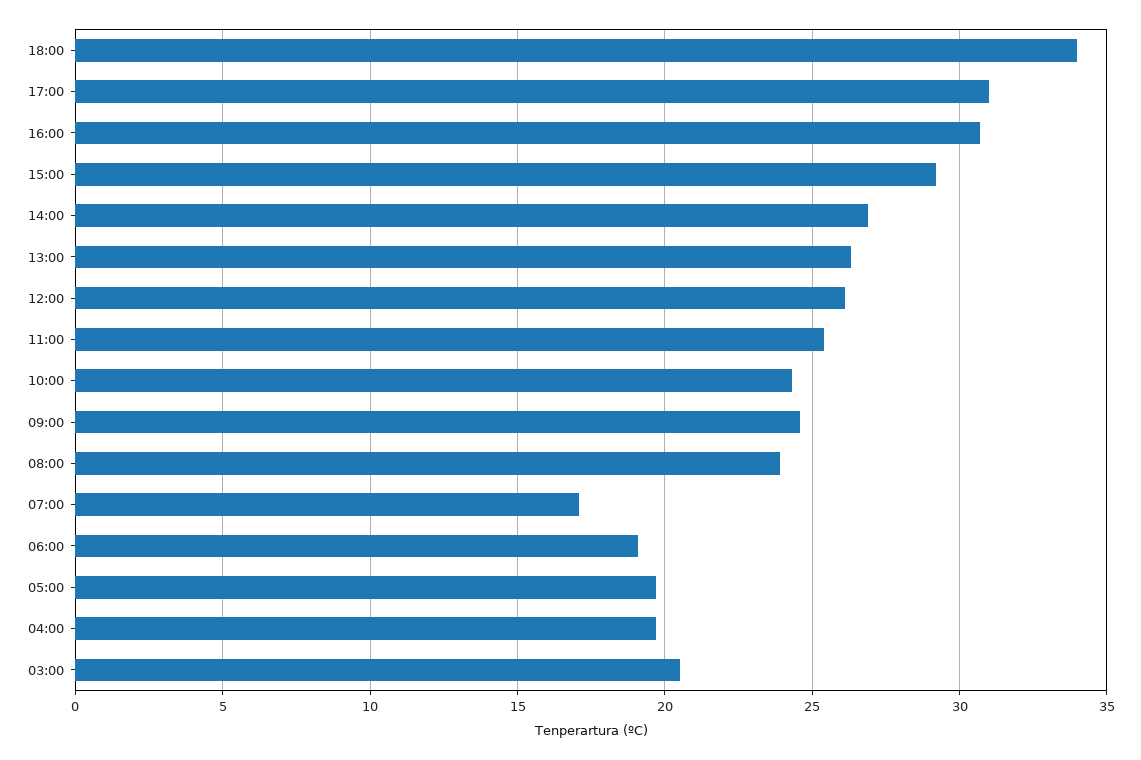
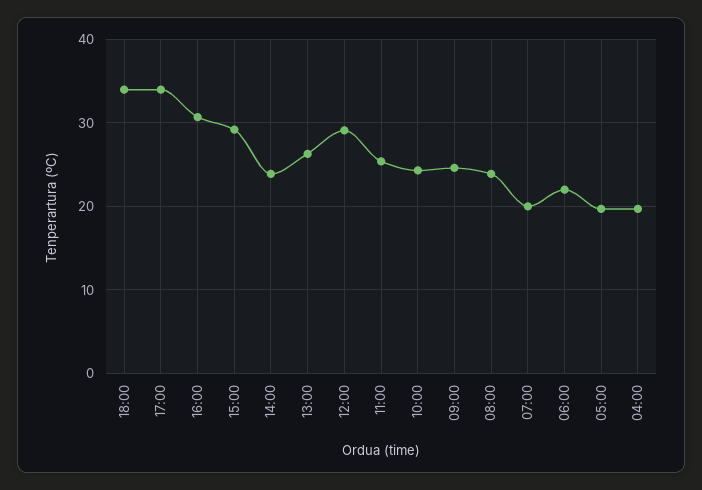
  {
    "18:00": 34,
-   "17:00": 31,
+   "17:00": 34,
    "16:00": 30.5,
    "15:00": 29,
-   "14:00": 27,
+   "14:00": 24,
    "13:00": 26.5,
-   "12:00": 26,
+   "12:00": 29,
    "11:00": 25.5,
    "10:00": 24.5,
    "09:00": 24.5,
    "08:00": 24,
-   "07:00": 17,
+   "07:00": 20,
-   "06:00": 19,
+   "06:00": 22,
    "05:00": 19.5,
-   "04:00": 19.5,
+   "04:00": 19.5
-   "03:00": 20.5
  }

